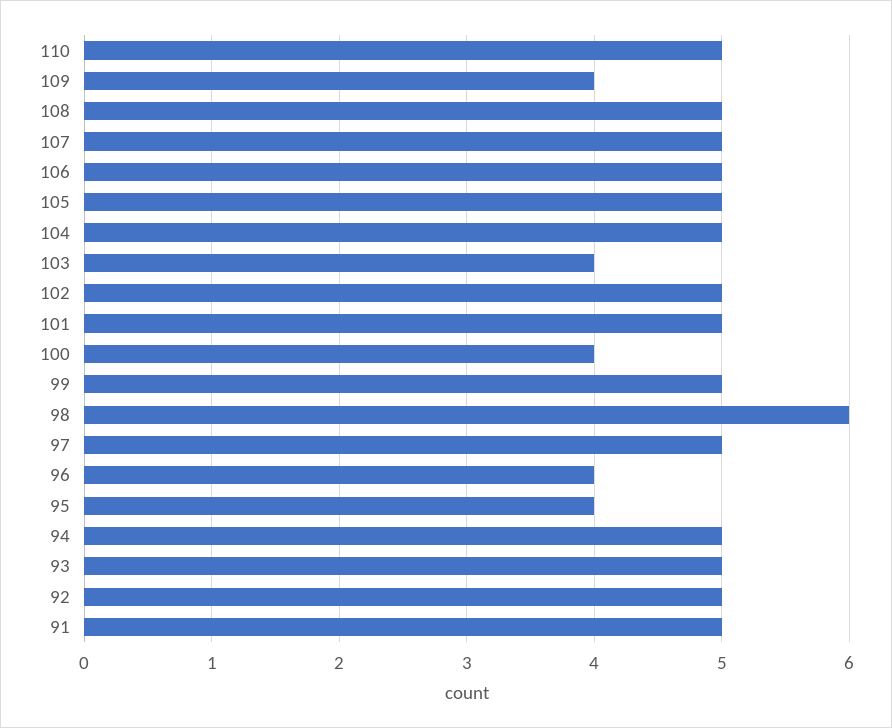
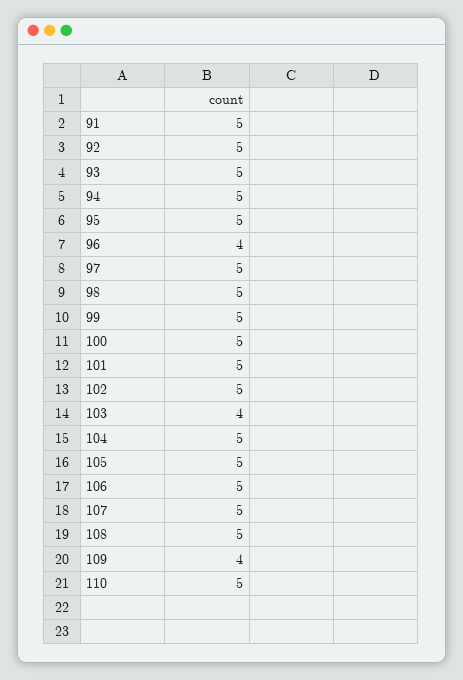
  {
    "110": 5,
    "109": 4,
    "108": 5,
    "107": 5,
    "106": 5,
    "105": 5,
    "104": 5,
    "103": 4,
    "102": 5,
    "101": 5,
-   "100": 4,
+   "100": 5,
    "99": 5,
-   "98": 6,
+   "98": 5,
    "97": 5,
    "96": 4,
-   "95": 4,
+   "95": 5,
    "94": 5,
    "93": 5,
    "92": 5,
    "91": 5
  }

